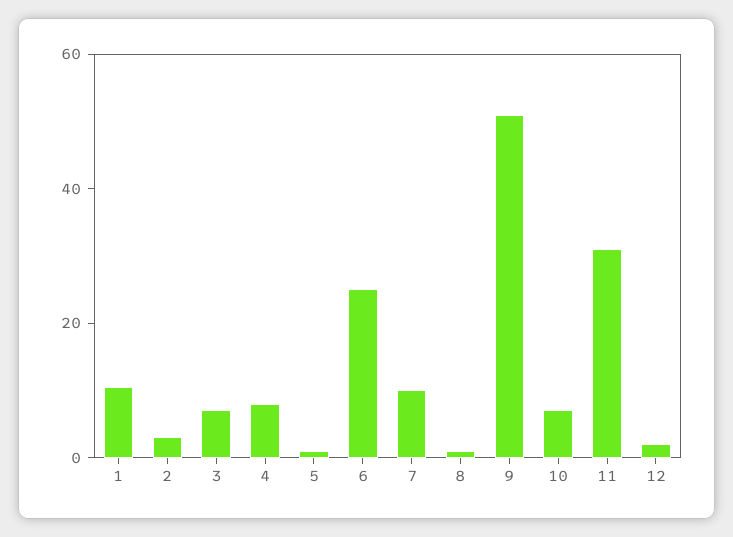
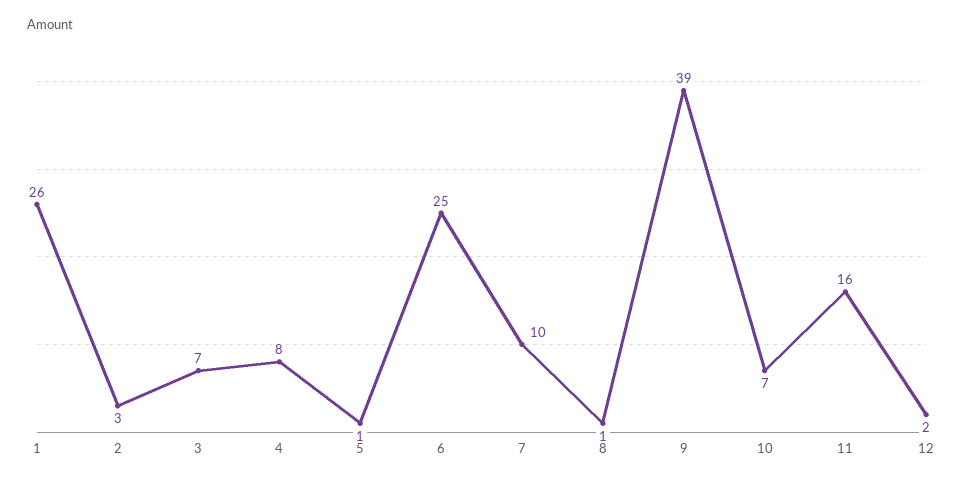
  {
-   "1": 10,
+   "1": 26,
    "2": 3,
    "3": 7,
    "4": 8,
    "5": 1,
    "6": 25,
    "7": 10,
    "8": 1,
-   "9": 50,
+   "9": 39,
    "10": 7,
-   "11": 30,
+   "11": 16,
    "12": 2
  }

